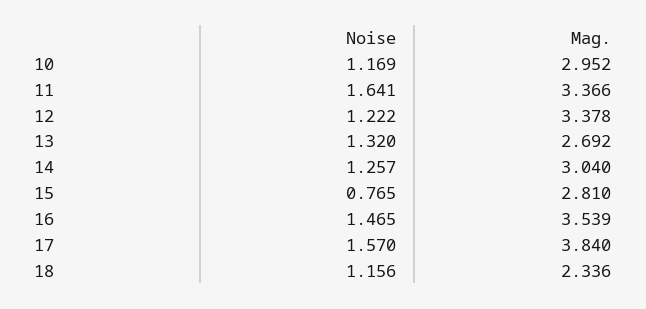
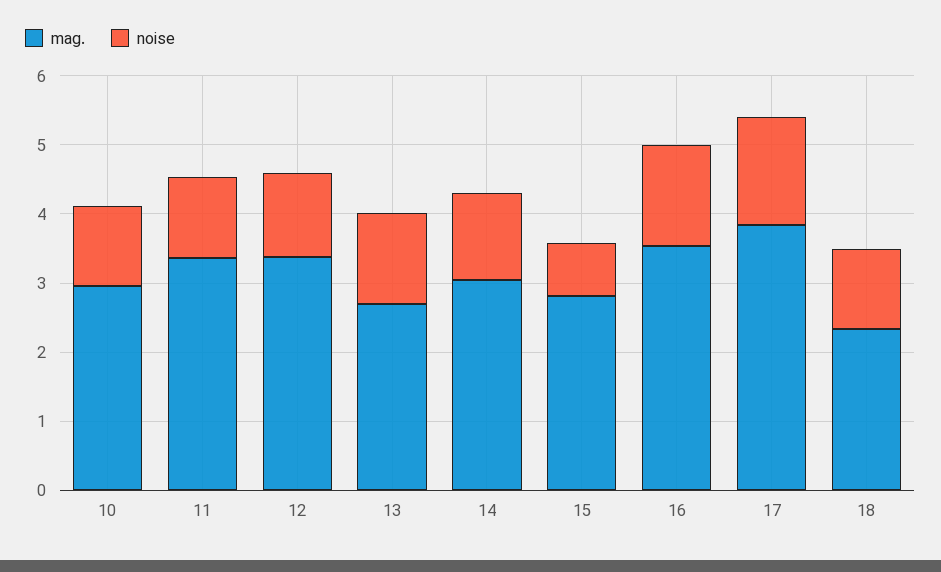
  {
    "Noise": {
      "10": 1.169,
-     "11": 1.641,
+     "11": 1.2,
      "12": 1.222,
      "13": 1.32,
      "14": 1.257,
      "15": 0.765,
      "16": 1.465,
      "17": 1.57,
      "18": 1.156
    },
    "Mag.": {
      "10": 2.952,
      "11": 3.366,
      "12": 3.378,
      "13": 2.692,
      "14": 3.04,
      "15": 2.81,
      "16": 3.539,
      "17": 3.84,
      "18": 2.336
    }
  }

